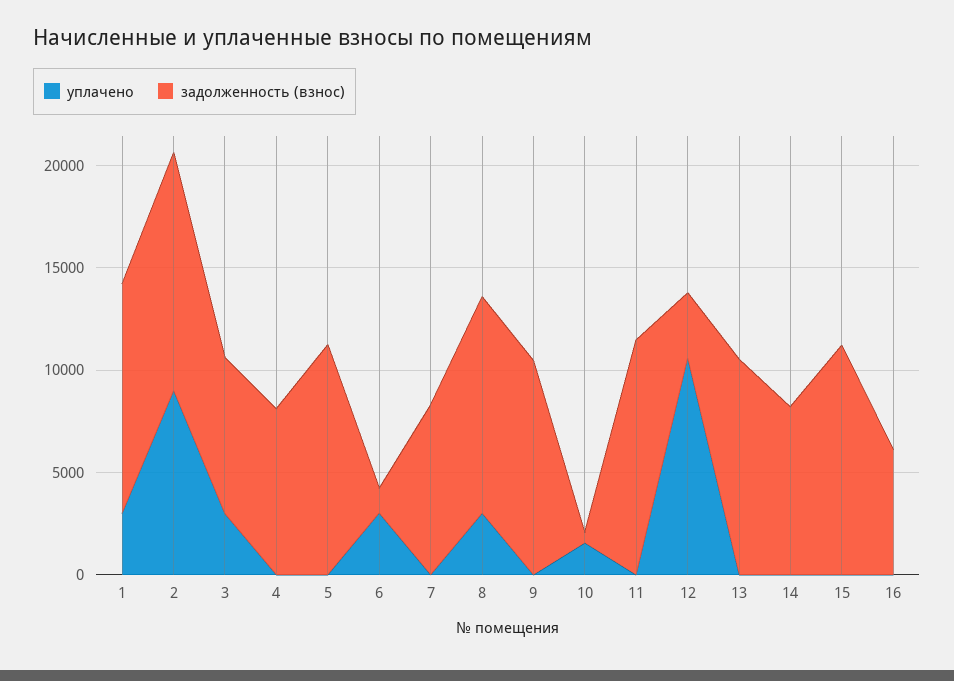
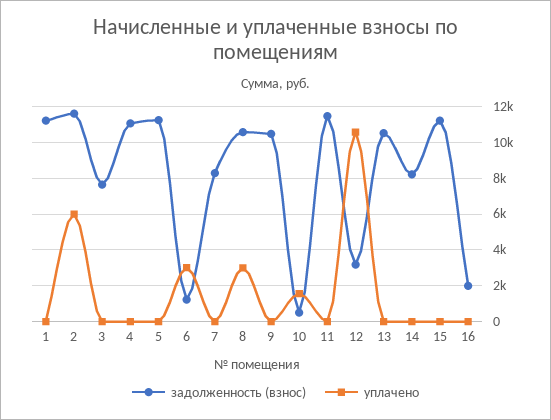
  {
    "уплачено": {
-     "1": 3000,
+     "1": 0,
-     "2": 9000,
+     "2": 6000,
-     "3": 3000,
+     "3": 0,
      "4": 0,
      "5": 0,
      "6": 3000,
      "7": 0,
      "8": 3000,
      "9": 0,
      "10": 1500,
      "11": 0,
      "12": 10500,
      "13": 0,
      "14": 0,
      "15": 0,
      "16": 0
    },
    "задолженность (взнос)": {
      "1": 11000,
      "2": 11500,
      "3": 7500,
-     "4": 8000,
+     "4": 11000,
      "5": 11000,
      "6": 1000,
      "7": 8500,
      "8": 10500,
      "9": 10500,
      "10": 500,
      "11": 11500,
      "12": 3000,
      "13": 10500,
      "14": 8000,
      "15": 11000,
-     "16": 6000
+     "16": 2000
    }
  }

